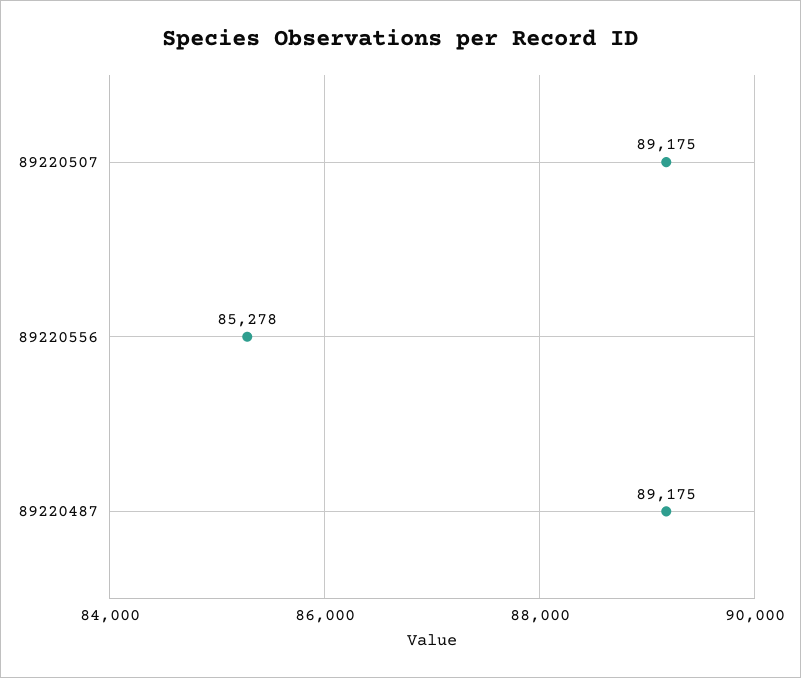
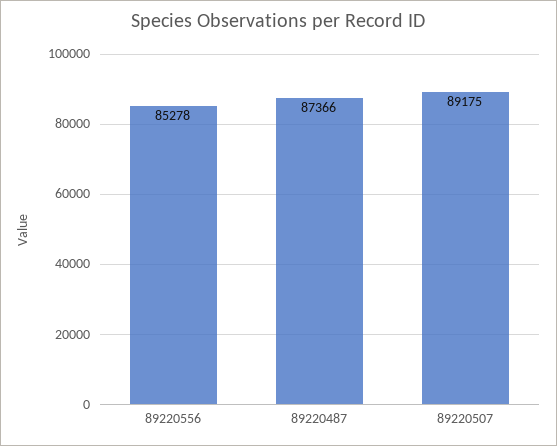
  {
    "89220507": 89175,
    "89220556": 85278,
-   "89220487": 89175
+   "89220487": 87366
  }

